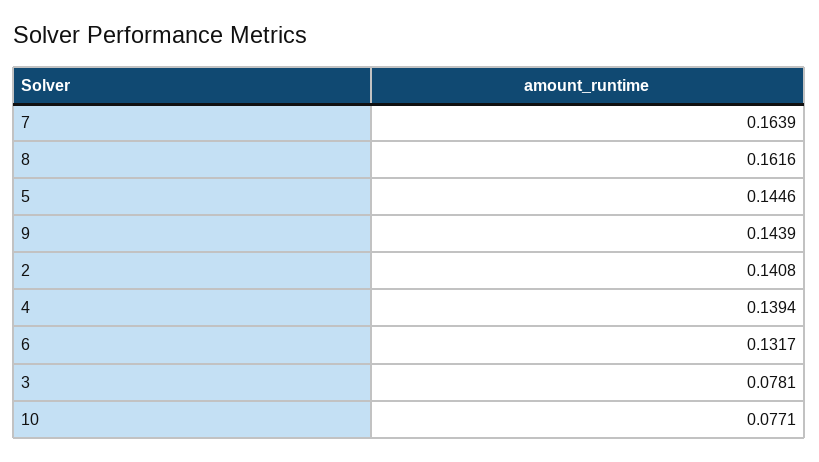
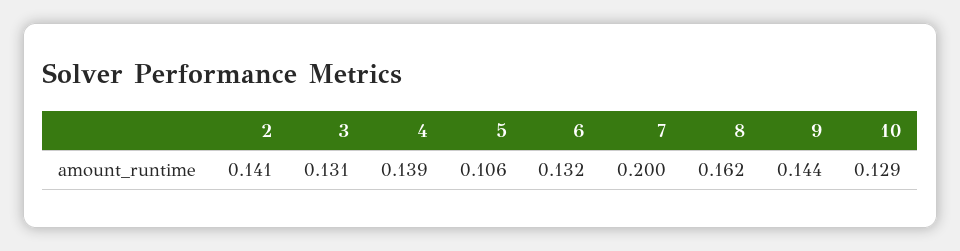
  {
-   "7": 0.1639,
+   "7": 0.2,
    "8": 0.1616,
-   "5": 0.1446,
+   "5": 0.106,
    "9": 0.1439,
    "2": 0.1408,
    "4": 0.1394,
    "6": 0.1317,
-   "3": 0.0781,
+   "3": 0.131,
-   "10": 0.0771
+   "10": 0.129
  }

